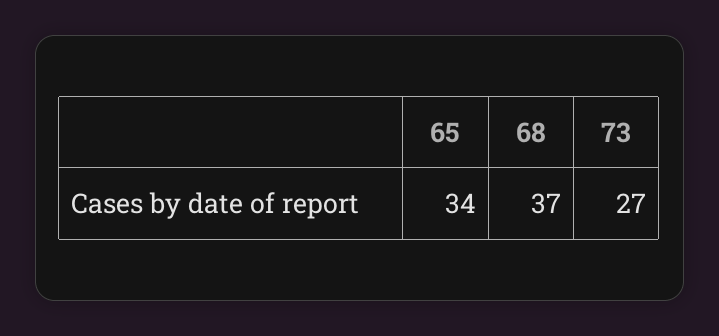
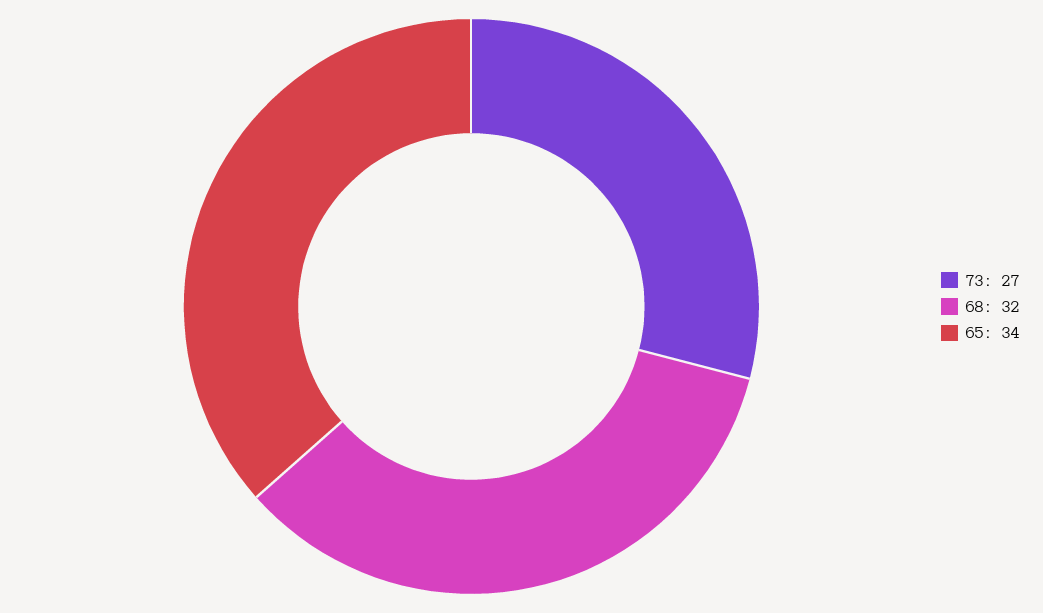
  {
    "65": 34,
-   "68": 37,
+   "68": 32,
    "73": 27
  }

